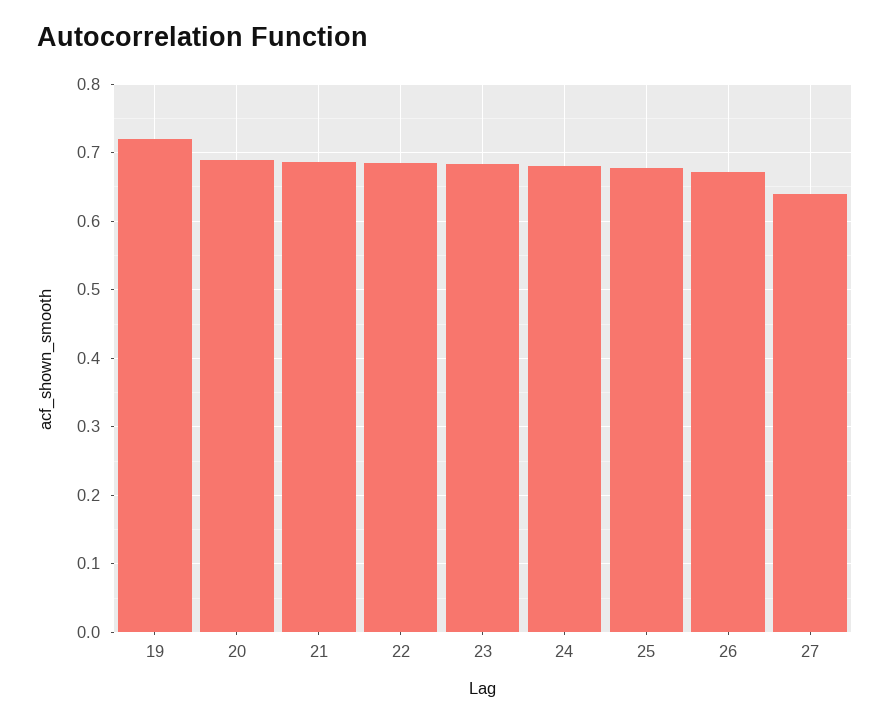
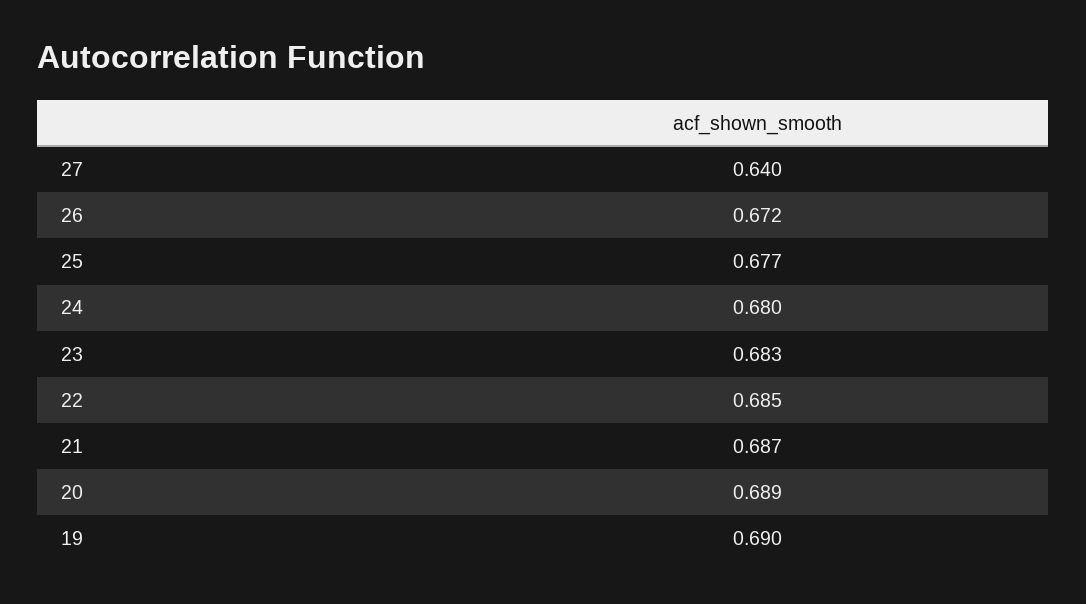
  {
-   "19": 0.72,
+   "19": 0.69,
    "20": 0.689,
    "21": 0.687,
    "22": 0.685,
    "23": 0.683,
    "24": 0.68,
    "25": 0.677,
    "26": 0.672,
    "27": 0.64
  }

